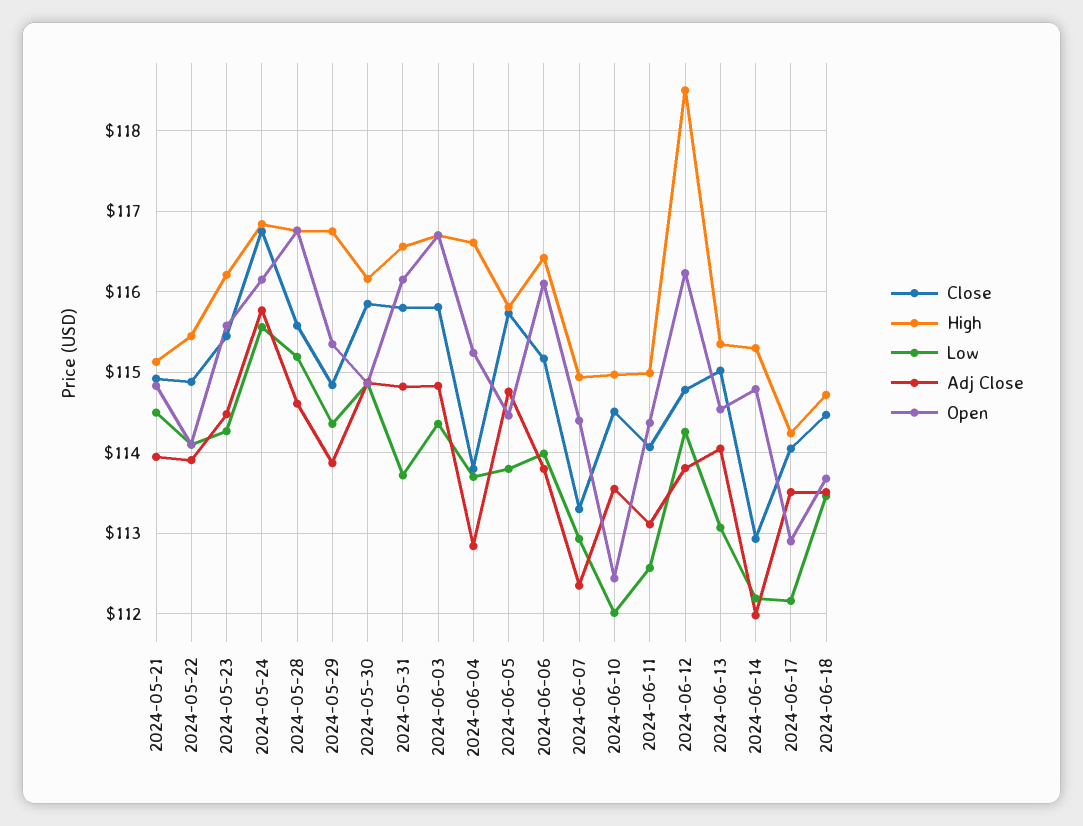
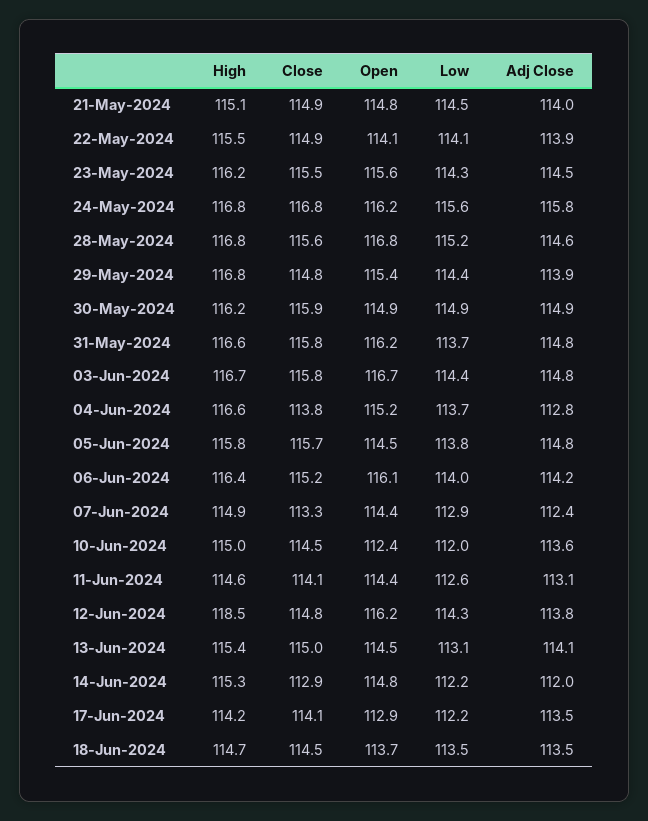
  {
    "Close": {
      "2024-05-21": 114.9,
      "2024-05-22": 114.9,
      "2024-05-23": 115.5,
      "2024-05-24": 116.8,
      "2024-05-28": 115.6,
      "2024-05-29": 114.8,
      "2024-05-30": 115.9,
      "2024-05-31": 115.8,
      "2024-06-03": 115.8,
      "2024-06-04": 113.8,
      "2024-06-05": 115.7,
      "2024-06-06": 115.2,
      "2024-06-07": 113.3,
      "2024-06-10": 114.5,
      "2024-06-11": 114.1,
      "2024-06-12": 114.8,
      "2024-06-13": 115,
      "2024-06-14": 112.9,
      "2024-06-17": 114.1,
      "2024-06-18": 114.5
    },
    "High": {
      "2024-05-21": 115.1,
      "2024-05-22": 115.5,
      "2024-05-23": 116.2,
      "2024-05-24": 116.8,
      "2024-05-28": 116.8,
      "2024-05-29": 116.8,
      "2024-05-30": 116.2,
      "2024-05-31": 116.6,
      "2024-06-03": 116.7,
      "2024-06-04": 116.6,
      "2024-06-05": 115.8,
      "2024-06-06": 116.4,
      "2024-06-07": 114.9,
      "2024-06-10": 115,
-     "2024-06-11": 115,
+     "2024-06-11": 114.6,
      "2024-06-12": 118.5,
      "2024-06-13": 115.4,
      "2024-06-14": 115.3,
      "2024-06-17": 114.2,
      "2024-06-18": 114.7
    },
    "Low": {
      "2024-05-21": 114.5,
      "2024-05-22": 114.1,
      "2024-05-23": 114.3,
      "2024-05-24": 115.6,
      "2024-05-28": 115.2,
      "2024-05-29": 114.4,
      "2024-05-30": 114.9,
      "2024-05-31": 113.7,
      "2024-06-03": 114.4,
      "2024-06-04": 113.7,
      "2024-06-05": 113.8,
      "2024-06-06": 114,
      "2024-06-07": 112.9,
      "2024-06-10": 112,
      "2024-06-11": 112.6,
      "2024-06-12": 114.3,
      "2024-06-13": 113.1,
      "2024-06-14": 112.2,
      "2024-06-17": 112.2,
      "2024-06-18": 113.5
    },
    "Adj Close": {
      "2024-05-21": 114,
      "2024-05-22": 113.9,
      "2024-05-23": 114.5,
      "2024-05-24": 115.8,
      "2024-05-28": 114.6,
      "2024-05-29": 113.9,
      "2024-05-30": 114.9,
      "2024-05-31": 114.8,
      "2024-06-03": 114.8,
      "2024-06-04": 112.8,
      "2024-06-05": 114.8,
-     "2024-06-06": 113.8,
+     "2024-06-06": 114.2,
      "2024-06-07": 112.4,
      "2024-06-10": 113.6,
      "2024-06-11": 113.1,
      "2024-06-12": 113.8,
      "2024-06-13": 114.1,
      "2024-06-14": 112,
      "2024-06-17": 113.5,
      "2024-06-18": 113.5
    },
    "Open": {
      "2024-05-21": 114.8,
      "2024-05-22": 114.1,
      "2024-05-23": 115.6,
      "2024-05-24": 116.2,
      "2024-05-28": 116.8,
      "2024-05-29": 115.4,
      "2024-05-30": 114.9,
      "2024-05-31": 116.2,
      "2024-06-03": 116.7,
      "2024-06-04": 115.2,
      "2024-06-05": 114.5,
      "2024-06-06": 116.1,
      "2024-06-07": 114.4,
      "2024-06-10": 112.4,
      "2024-06-11": 114.4,
      "2024-06-12": 116.2,
      "2024-06-13": 114.5,
      "2024-06-14": 114.8,
      "2024-06-17": 112.9,
      "2024-06-18": 113.7
    }
  }

